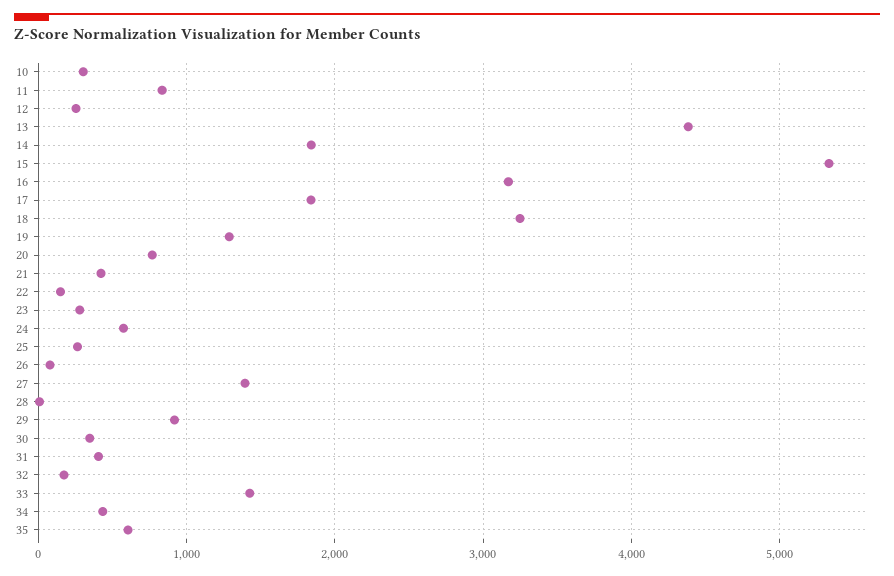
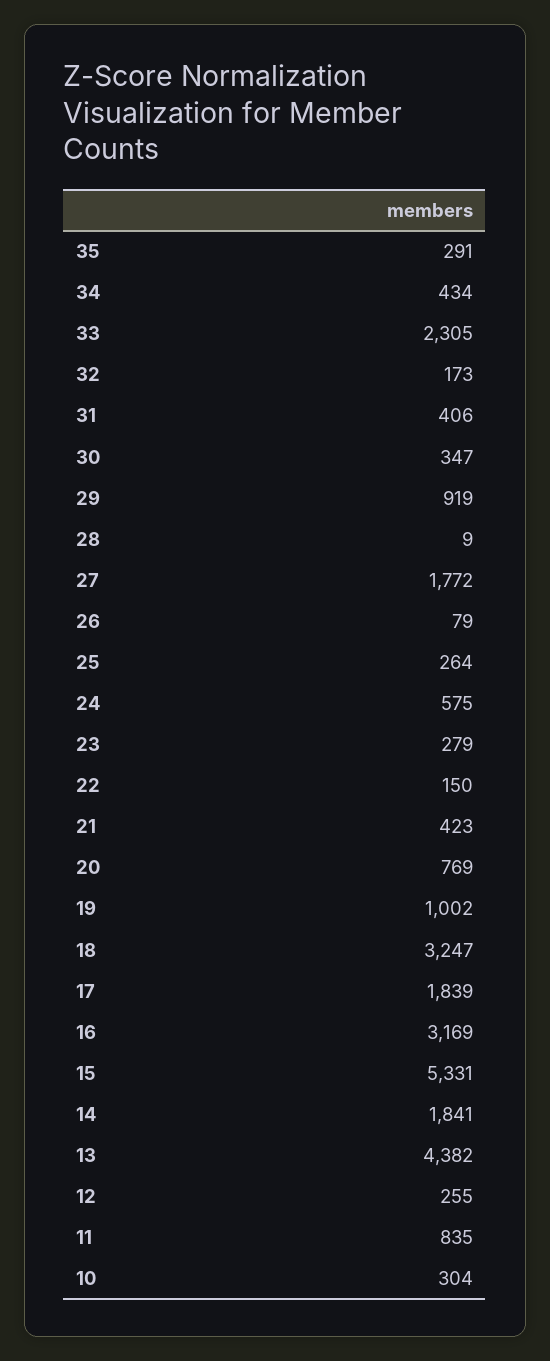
  {
    "10": 304,
    "11": 835,
    "12": 255,
    "13": 4382,
    "14": 1841,
    "15": 5331,
    "16": 3169,
    "17": 1839,
    "18": 3247,
-   "19": 1300,
+   "19": 1002,
    "20": 769,
    "21": 423,
    "22": 150,
    "23": 279,
    "24": 575,
    "25": 264,
    "26": 79,
-   "27": 1400,
+   "27": 1772,
    "28": 9,
    "29": 919,
    "30": 347,
    "31": 406,
    "32": 173,
-   "33": 1400,
+   "33": 2305,
    "34": 434,
-   "35": 600
+   "35": 291
  }

